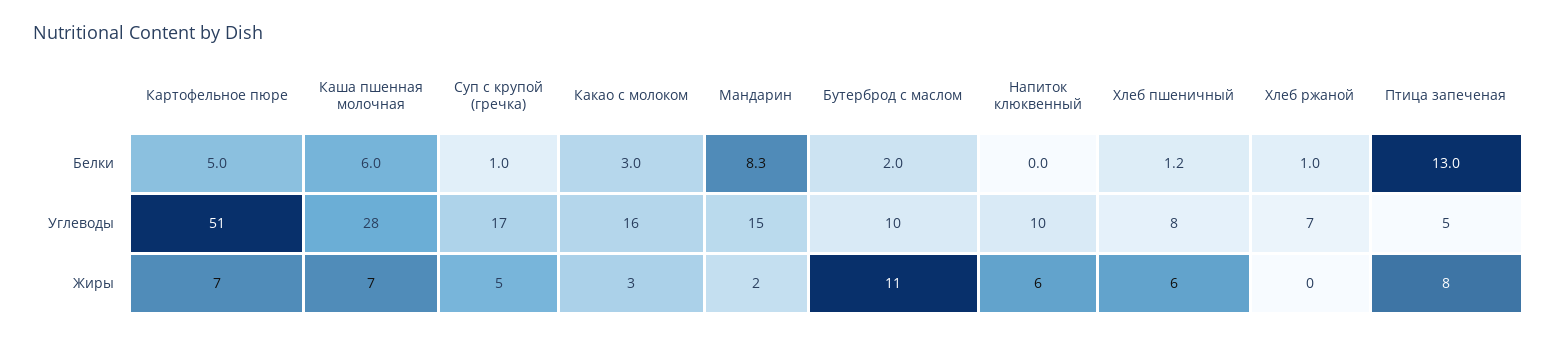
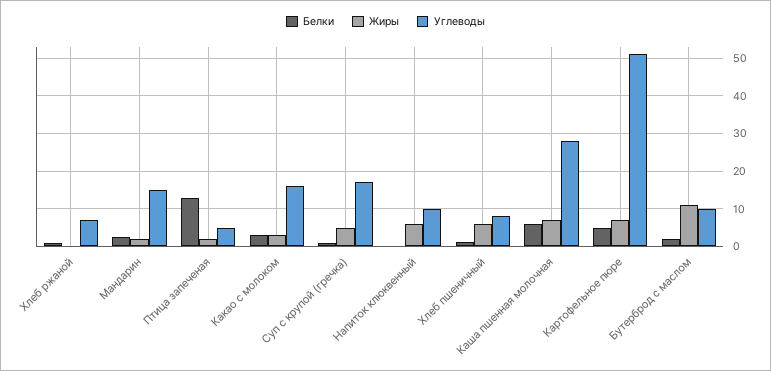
  {
    "Белки": {
      "Картофельное пюре": 5,
      "Каша пшенная молочная": 6,
      "Суп с крупой (гречка)": 1,
      "Какао с молоком": 3,
-     "Мандарин": 8.3,
+     "Мандарин": 2,
      "Бутерброд с маслом": 2,
      "Напиток клюквенный": 0,
      "Хлеб пшеничный": 1.2,
      "Хлеб ржаной": 1,
      "Птица запеченая": 13
    },
    "Углеводы": {
      "Картофельное пюре": 51,
      "Каша пшенная молочная": 28,
      "Суп с крупой (гречка)": 17,
      "Какао с молоком": 16,
      "Мандарин": 15,
      "Бутерброд с маслом": 10,
      "Напиток клюквенный": 10,
      "Хлеб пшеничный": 8,
      "Хлеб ржаной": 7,
      "Птица запеченая": 5
    },
    "Жиры": {
      "Картофельное пюре": 7,
      "Каша пшенная молочная": 7,
      "Суп с крупой (гречка)": 5,
      "Какао с молоком": 3,
      "Мандарин": 2,
      "Бутерброд с маслом": 11,
      "Напиток клюквенный": 6,
      "Хлеб пшеничный": 6,
      "Хлеб ржаной": 0,
-     "Птица запеченая": 8
+     "Птица запеченая": 2
    }
  }

